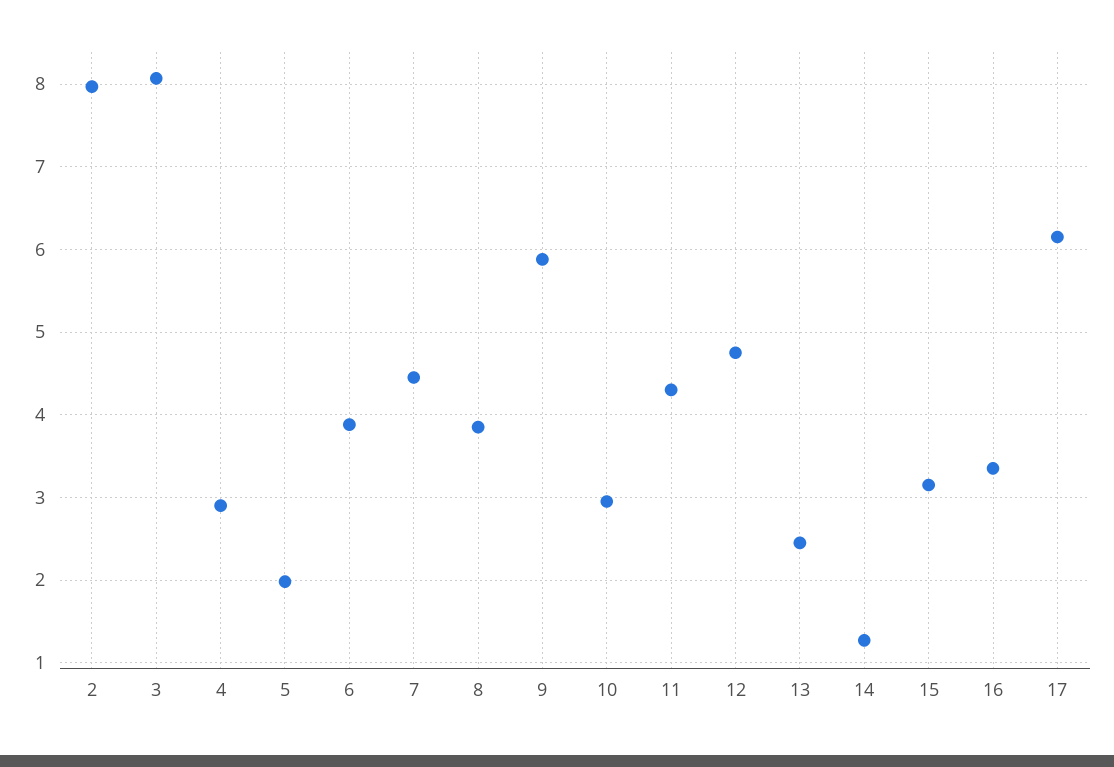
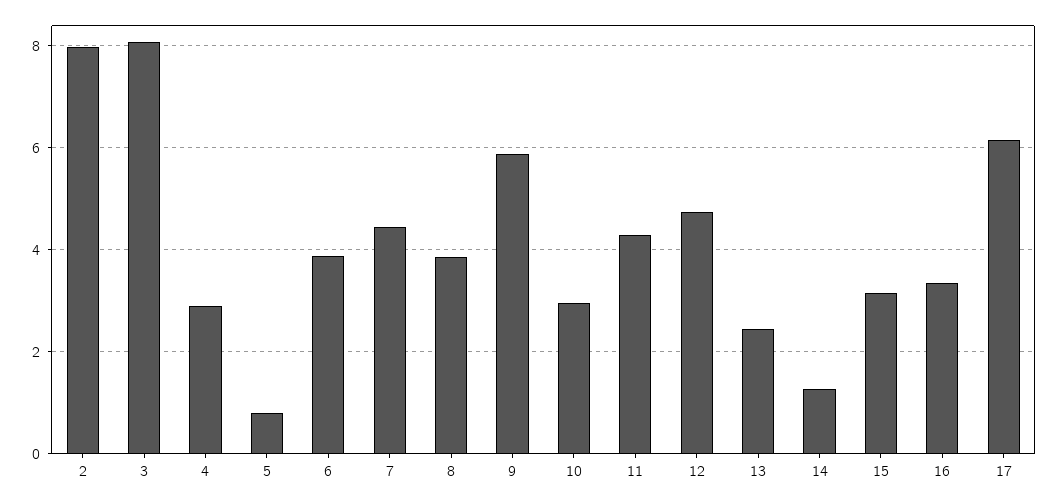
  {
    "2": 8,
    "3": 8.1,
    "4": 2.9,
-   "5": 2,
+   "5": 0.8,
    "6": 3.9,
    "7": 4.5,
    "8": 3.9,
    "9": 5.9,
    "10": 3,
    "11": 4.3,
    "12": 4.8,
    "13": 2.5,
    "14": 1.3,
    "15": 3.2,
    "16": 3.4,
    "17": 6.2
  }

